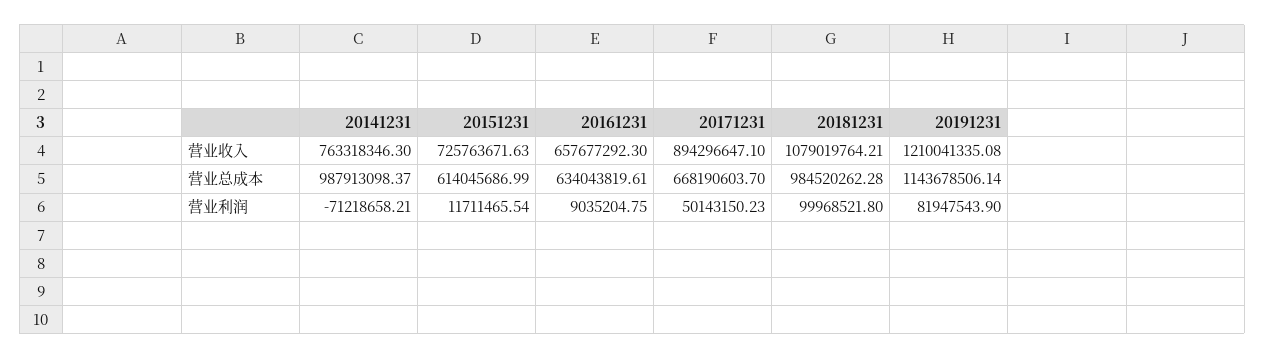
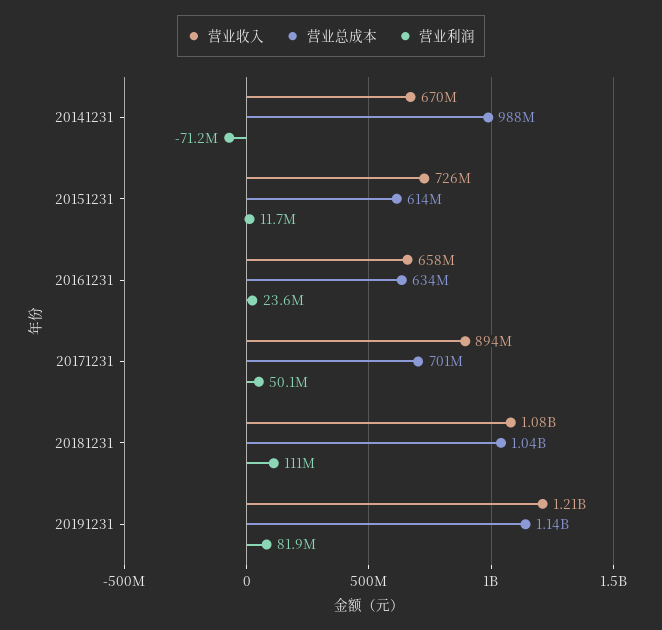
  {
    "营业收入": {
-     "20141231": 763318346.3,
+     "20141231": 670000000,
      "20151231": 725763671.63,
      "20161231": 657677292.3,
      "20171231": 894296647.1,
      "20181231": 1079019764.21,
      "20191231": 1210041335.08
    },
    "营业总成本": {
      "20141231": 987913098.37,
      "20151231": 614045686.99,
      "20161231": 634043819.61,
-     "20171231": 668190603.7,
+     "20171231": 701000000,
-     "20181231": 984520262.28,
+     "20181231": 1040000000,
      "20191231": 1143678506.14
    },
    "营业利润": {
      "20141231": -71218658.21,
      "20151231": 11711465.54,
-     "20161231": 9035204.75,
+     "20161231": 23600000,
      "20171231": 50143150.23,
-     "20181231": 99968521.8,
+     "20181231": 111000000,
      "20191231": 81947543.9
    }
  }

